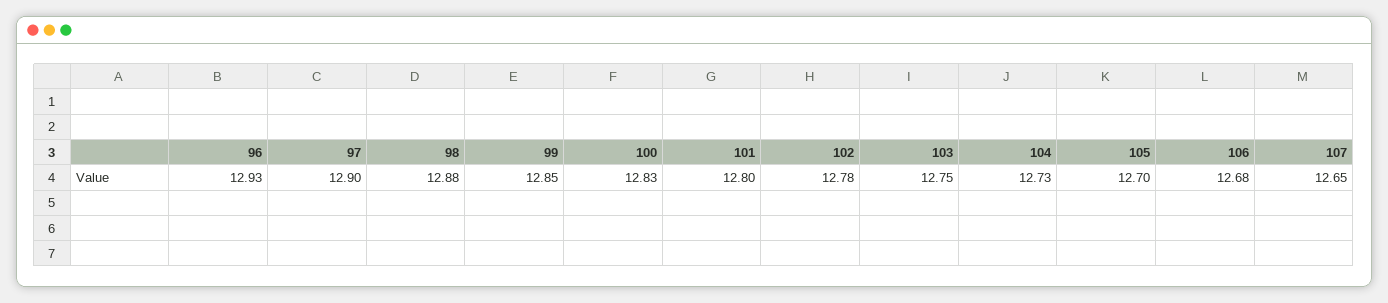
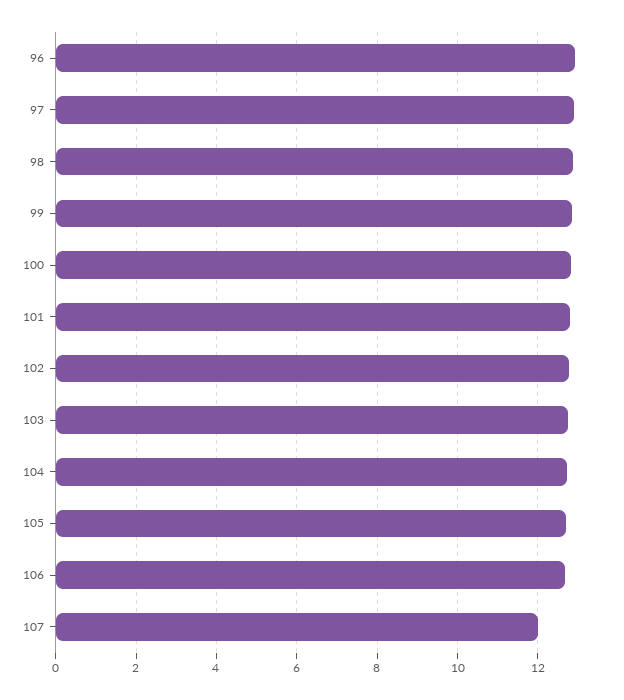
  {
    "96": 12.93,
    "97": 12.9,
    "98": 12.88,
    "99": 12.85,
    "100": 12.83,
    "101": 12.8,
    "102": 12.78,
    "103": 12.75,
    "104": 12.73,
    "105": 12.7,
    "106": 12.68,
-   "107": 12.65
+   "107": 12
  }

